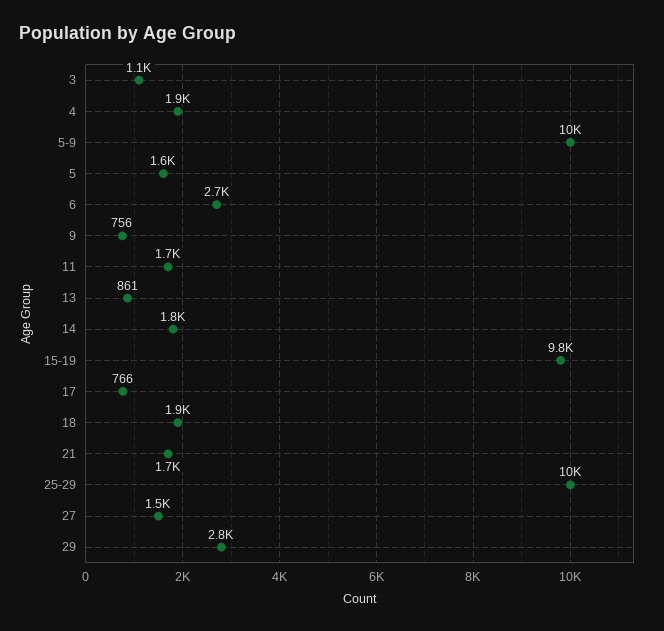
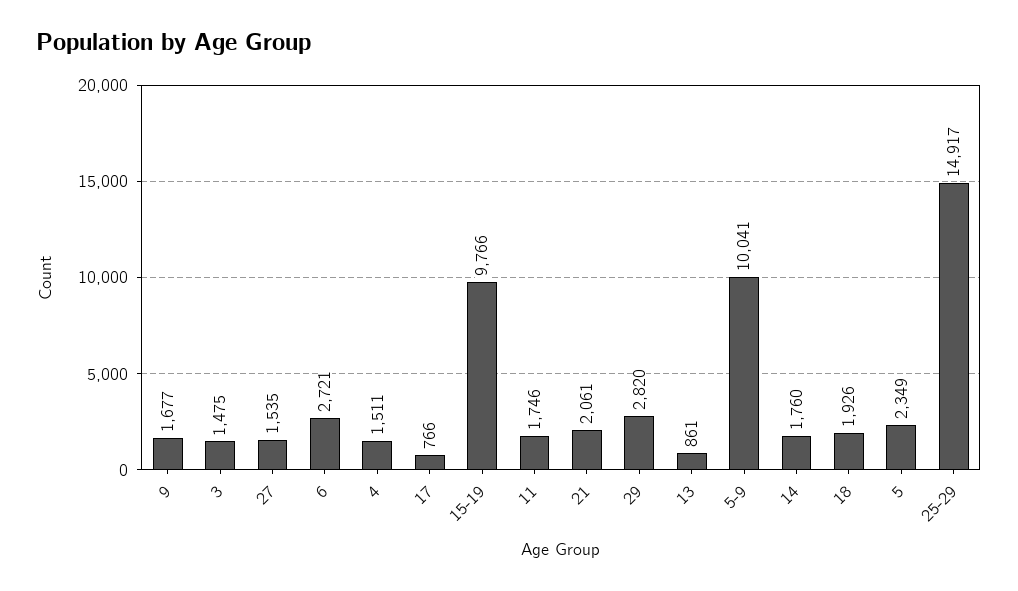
  {
-   "3": 1100,
+   "3": 1475,
-   "4": 1900,
+   "4": 1511,
    "5-9": 10041,
-   "5": 1600,
+   "5": 2349,
    "6": 2721,
-   "9": 756,
+   "9": 1677,
    "11": 1746,
    "13": 861,
    "14": 1760,
    "15-19": 9766,
    "17": 766,
    "18": 1926,
-   "21": 1700,
+   "21": 2061,
-   "25-29": 10000,
+   "25-29": 14917,
    "27": 1535,
    "29": 2820
  }

